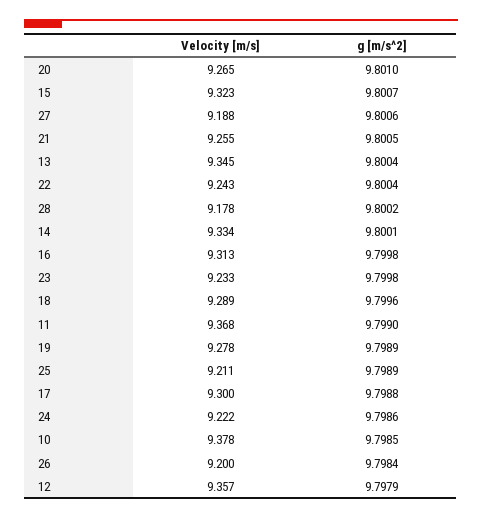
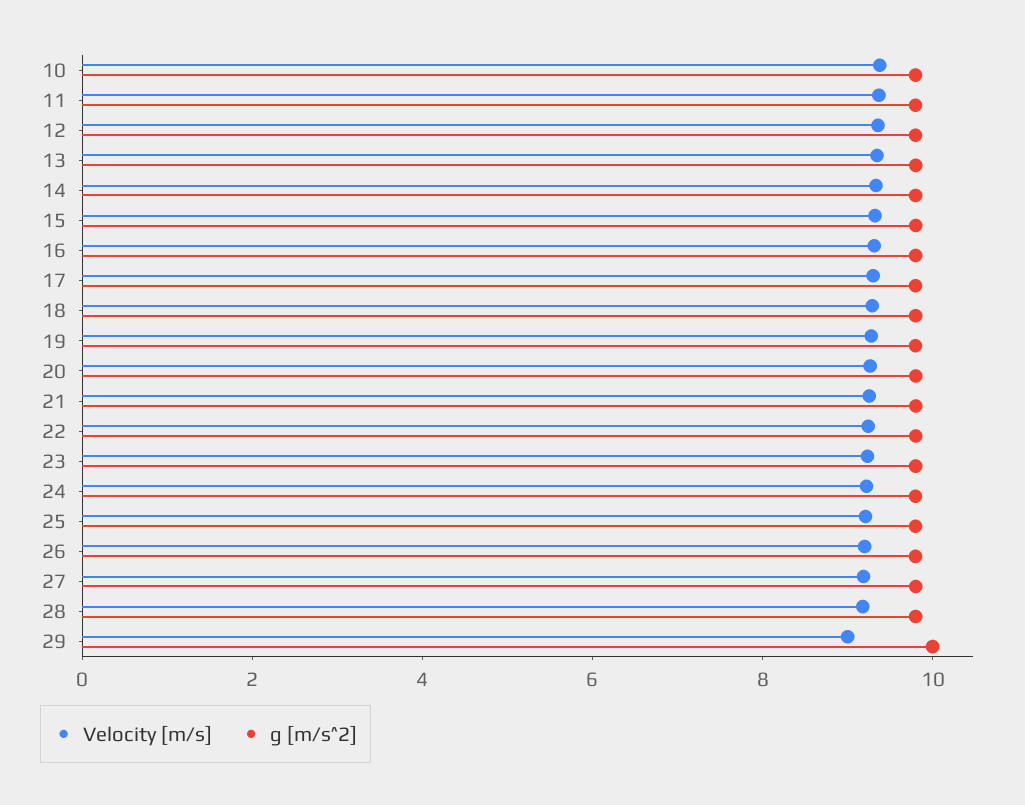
  {
    "Velocity [m/s]": {
      "20": 9.265,
      "15": 9.323,
      "27": 9.188,
      "21": 9.255,
      "13": 9.345,
      "22": 9.243,
      "28": 9.178,
      "14": 9.334,
      "16": 9.313,
      "23": 9.233,
      "18": 9.289,
      "11": 9.368,
      "19": 9.278,
      "25": 9.211,
      "17": 9.3,
      "24": 9.222,
      "10": 9.378,
      "26": 9.2,
-     "12": 9.357
+     "12": 9.357,
+     "29": 9
    },
    "g [m/s^2]": {
      "20": 9.801,
      "15": 9.8007,
      "27": 9.8006,
      "21": 9.8005,
      "13": 9.8004,
      "22": 9.8004,
      "28": 9.8002,
      "14": 9.8001,
      "16": 9.7998,
      "23": 9.7998,
      "18": 9.7996,
      "11": 9.799,
      "19": 9.7989,
      "25": 9.7989,
      "17": 9.7988,
      "24": 9.7986,
      "10": 9.7985,
      "26": 9.7984,
-     "12": 9.7979
+     "12": 9.7979,
+     "29": 10
    }
  }

